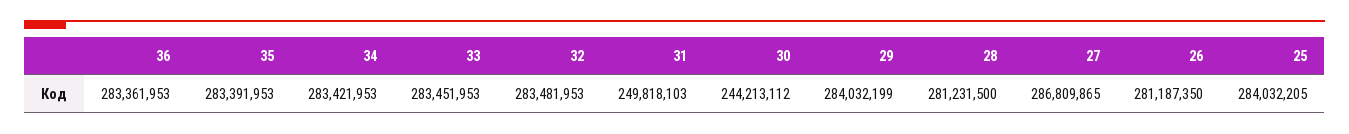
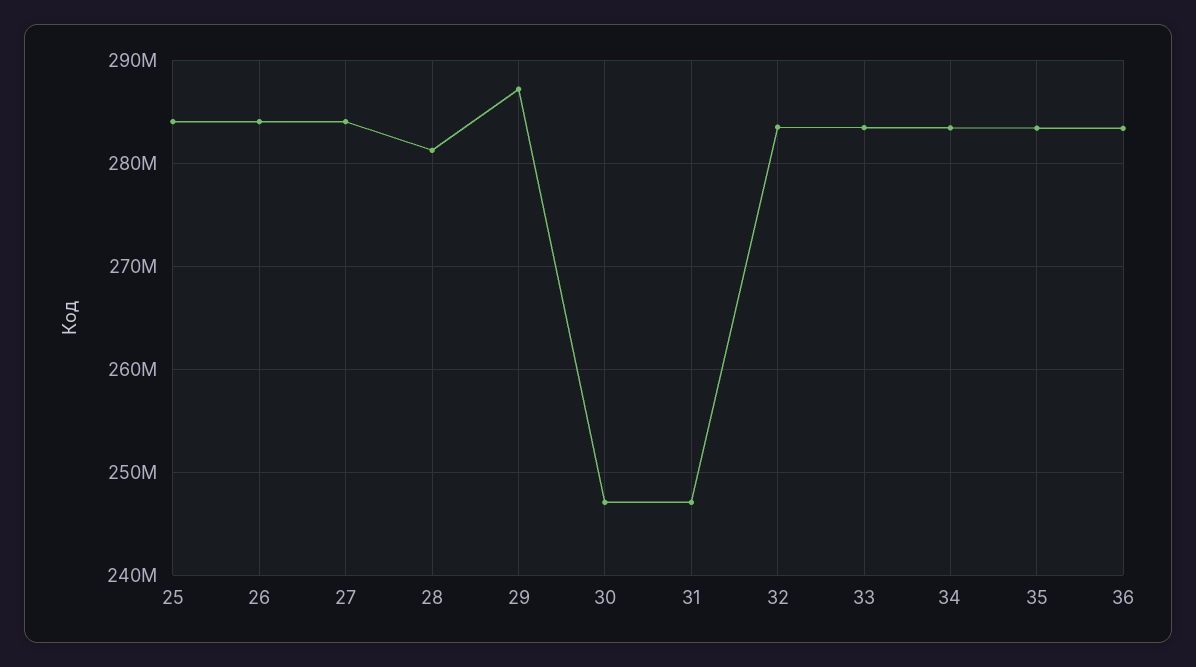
  {
    "36": 283361953,
    "35": 283391953,
    "34": 283421953,
    "33": 283451953,
    "32": 283481953,
-   "31": 249818103,
+   "31": 247000000,
-   "30": 244213112,
+   "30": 247000000,
-   "29": 284032199,
+   "29": 287000000,
    "28": 281231500,
-   "27": 286809865,
+   "27": 284000000,
-   "26": 281187350,
+   "26": 284000000,
    "25": 284032205
  }

